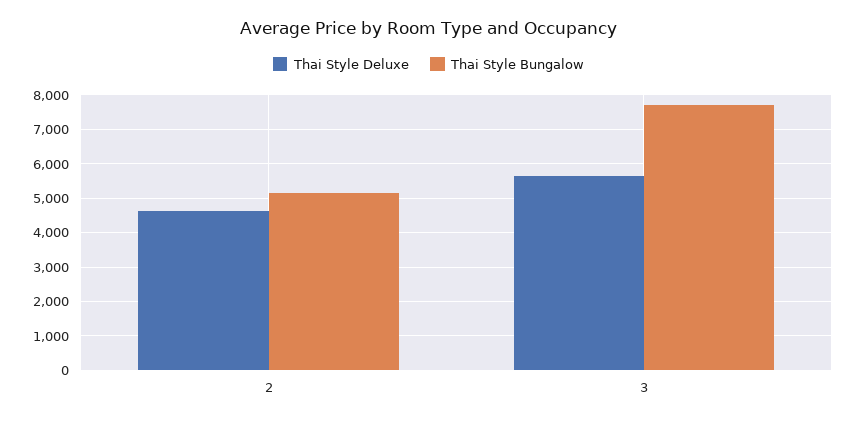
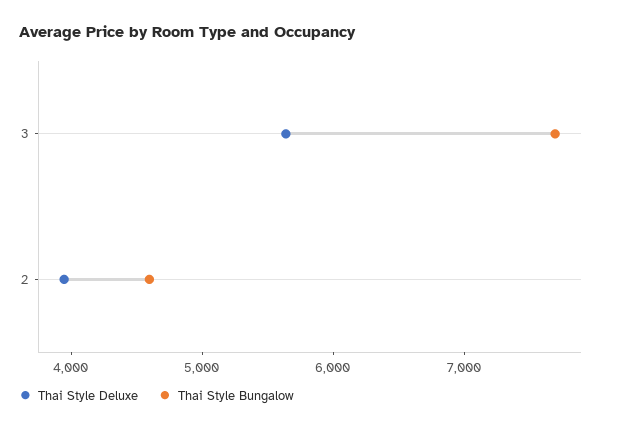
  {
    "Thai Style Deluxe": {
-     "2": 4600,
+     "2": 4000,
      "3": 5600
    },
    "Thai Style Bungalow": {
-     "2": 5200,
+     "2": 4600,
      "3": 7600
    }
  }

